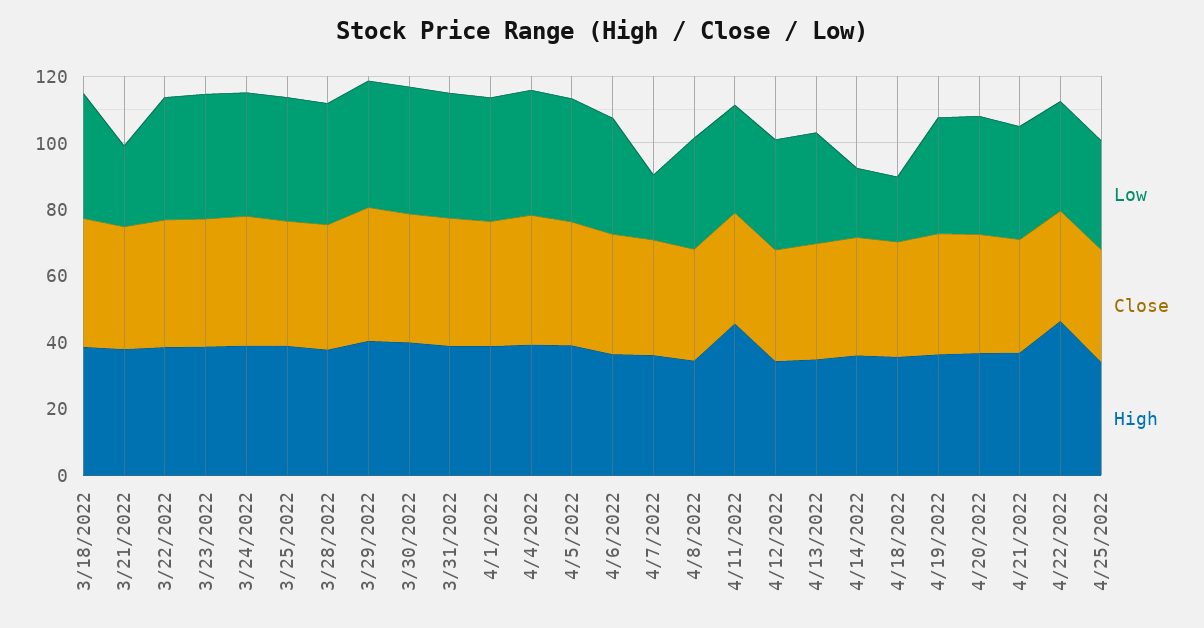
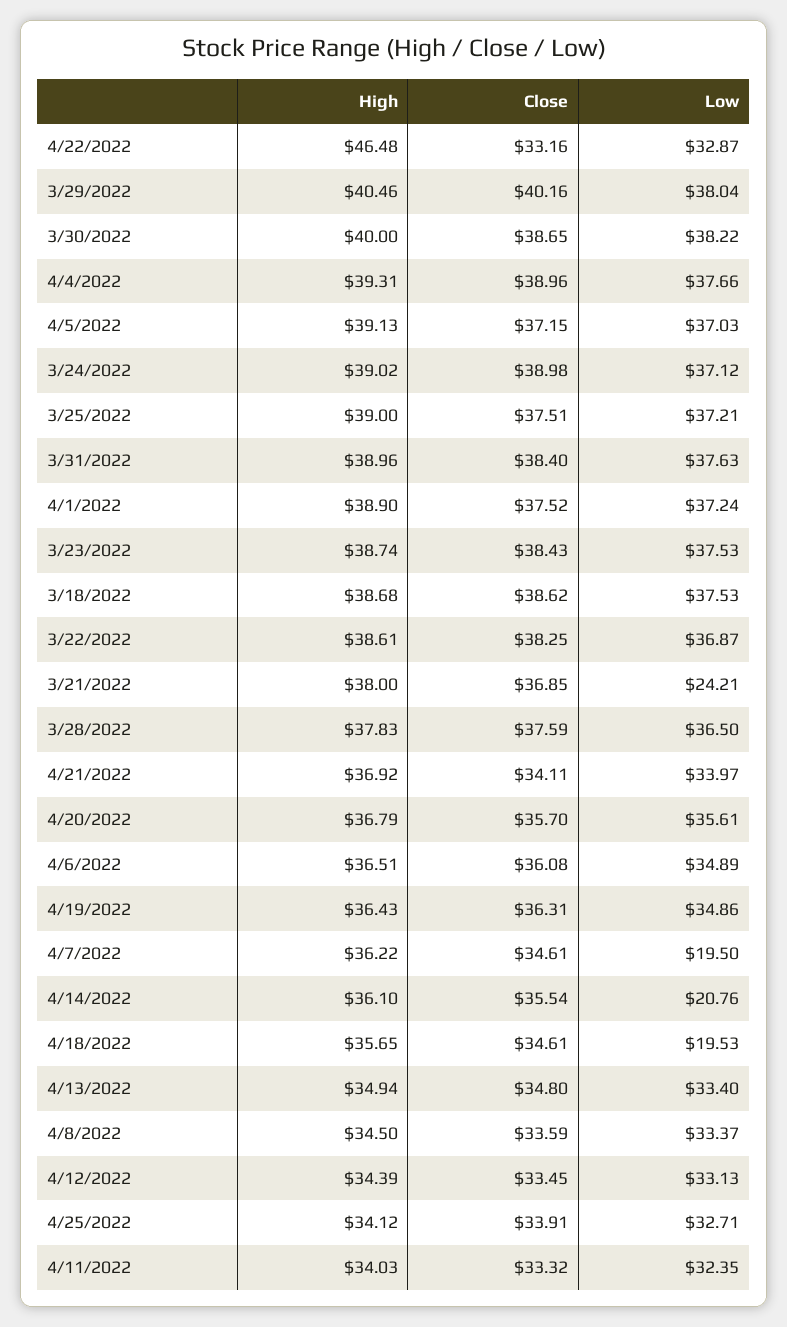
  {
    "Low": {
      "3/18/2022": 37.53,
      "3/21/2022": 24.21,
      "3/22/2022": 36.87,
      "3/23/2022": 37.53,
      "3/24/2022": 37.12,
      "3/25/2022": 37.21,
      "3/28/2022": 36.5,
      "3/29/2022": 38.04,
      "3/30/2022": 38.22,
      "3/31/2022": 37.63,
      "4/1/2022": 37.24,
      "4/4/2022": 37.66,
      "4/5/2022": 37.03,
      "4/6/2022": 34.89,
      "4/7/2022": 19.5,
      "4/8/2022": 33.37,
      "4/11/2022": 32.35,
      "4/12/2022": 33.13,
      "4/13/2022": 33.4,
      "4/14/2022": 20.76,
      "4/18/2022": 19.53,
      "4/19/2022": 34.86,
      "4/20/2022": 35.61,
      "4/21/2022": 33.97,
      "4/22/2022": 32.87,
      "4/25/2022": 32.71
    },
    "Close": {
      "3/18/2022": 38.62,
      "3/21/2022": 36.85,
      "3/22/2022": 38.25,
      "3/23/2022": 38.43,
      "3/24/2022": 38.98,
      "3/25/2022": 37.51,
      "3/28/2022": 37.59,
      "3/29/2022": 40.16,
      "3/30/2022": 38.65,
      "3/31/2022": 38.4,
      "4/1/2022": 37.52,
      "4/4/2022": 38.96,
      "4/5/2022": 37.15,
      "4/6/2022": 36.08,
      "4/7/2022": 34.61,
      "4/8/2022": 33.59,
      "4/11/2022": 33.32,
      "4/12/2022": 33.45,
      "4/13/2022": 34.8,
      "4/14/2022": 35.54,
      "4/18/2022": 34.61,
      "4/19/2022": 36.31,
      "4/20/2022": 35.7,
      "4/21/2022": 34.11,
      "4/22/2022": 33.16,
      "4/25/2022": 33.91
    },
    "High": {
      "3/18/2022": 38.68,
      "3/21/2022": 38,
      "3/22/2022": 38.61,
      "3/23/2022": 38.74,
      "3/24/2022": 39.02,
      "3/25/2022": 39,
      "3/28/2022": 37.83,
      "3/29/2022": 40.46,
      "3/30/2022": 40,
      "3/31/2022": 38.96,
      "4/1/2022": 38.9,
      "4/4/2022": 39.31,
      "4/5/2022": 39.13,
      "4/6/2022": 36.51,
      "4/7/2022": 36.22,
      "4/8/2022": 34.5,
-     "4/11/2022": 45,
+     "4/11/2022": 34.03,
      "4/12/2022": 34.39,
      "4/13/2022": 34.94,
      "4/14/2022": 36.1,
      "4/18/2022": 35.65,
      "4/19/2022": 36.43,
      "4/20/2022": 36.79,
      "4/21/2022": 36.92,
      "4/22/2022": 46.48,
      "4/25/2022": 34.12
    }
  }

